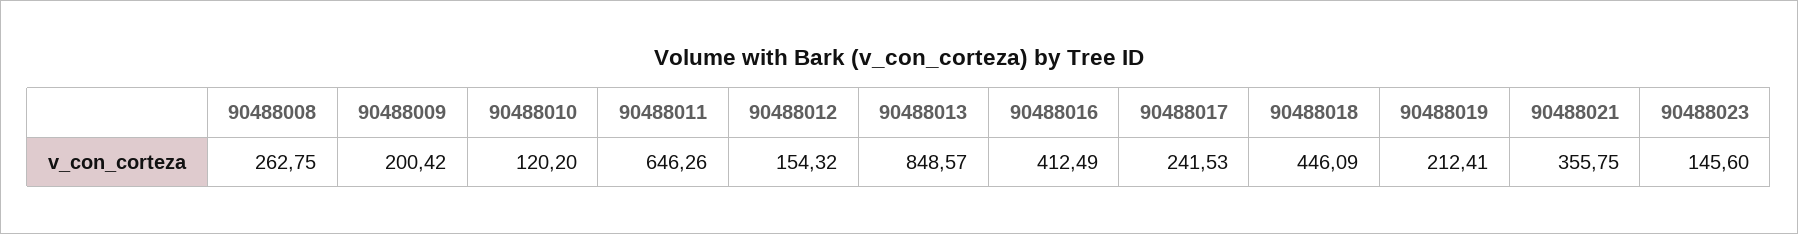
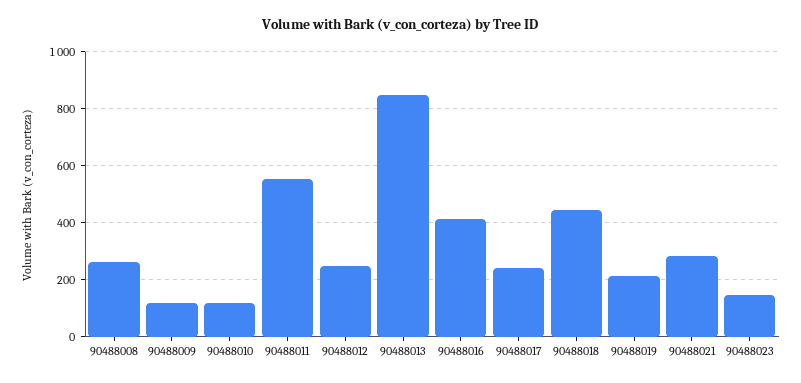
  {
    "90488008": 262.75,
-   "90488009": 200.42,
+   "90488009": 125,
    "90488010": 120.2,
-   "90488011": 646.26,
+   "90488011": 550,
-   "90488012": 154.32,
+   "90488012": 250,
    "90488013": 848.57,
    "90488016": 412.49,
    "90488017": 241.53,
    "90488018": 446.09,
    "90488019": 212.41,
-   "90488021": 355.75,
+   "90488021": 275,
    "90488023": 145.6
  }

